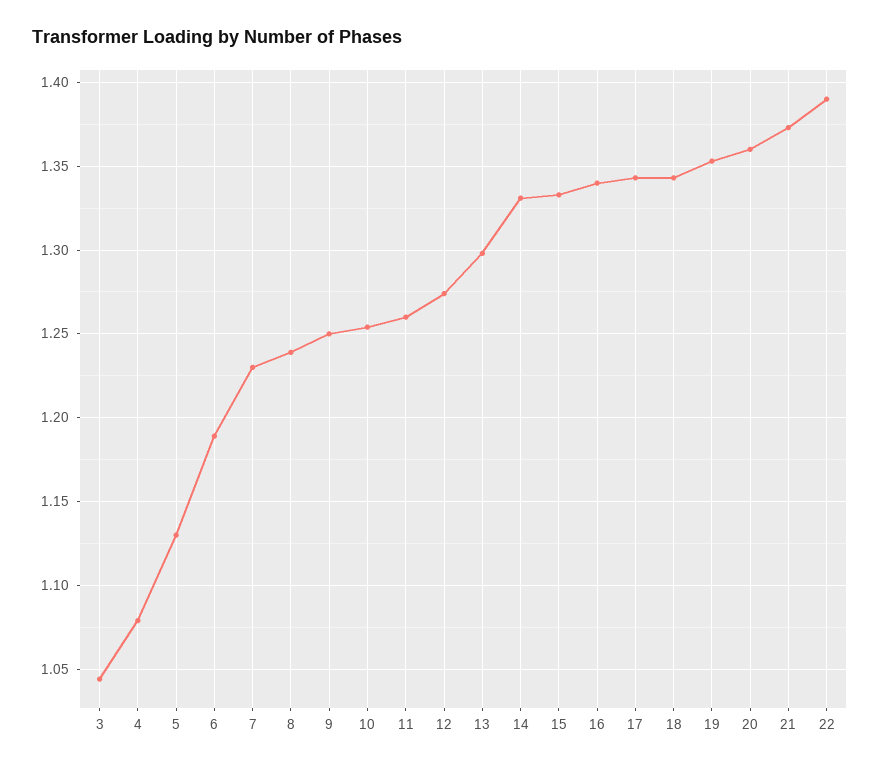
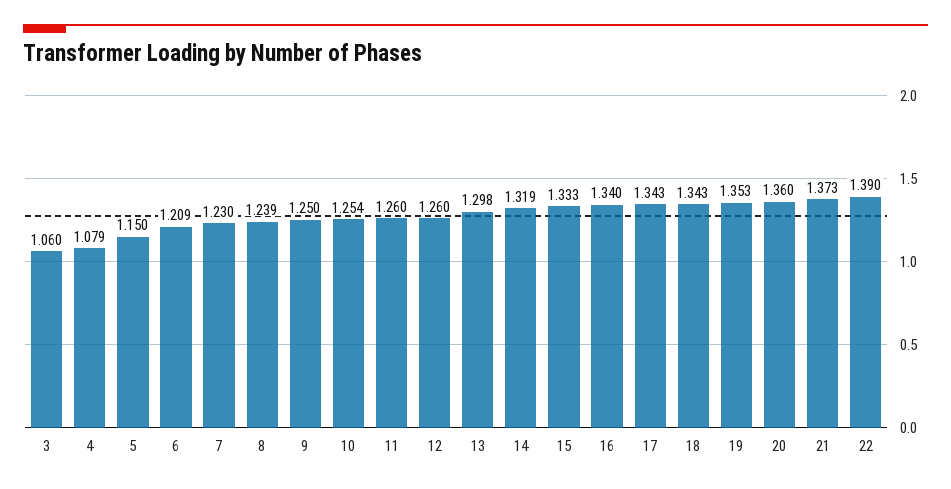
  {
-   "3": 1.045,
+   "3": 1.06,
    "4": 1.079,
-   "5": 1.13,
+   "5": 1.15,
-   "6": 1.19,
+   "6": 1.209,
    "7": 1.23,
    "8": 1.239,
    "9": 1.25,
    "10": 1.254,
    "11": 1.26,
-   "12": 1.275,
+   "12": 1.26,
    "13": 1.298,
-   "14": 1.33,
+   "14": 1.319,
    "15": 1.333,
    "16": 1.34,
    "17": 1.343,
    "18": 1.343,
    "19": 1.353,
    "20": 1.36,
    "21": 1.373,
    "22": 1.39
  }

